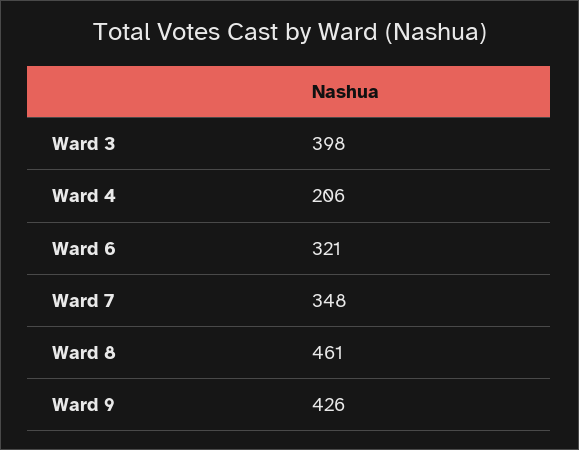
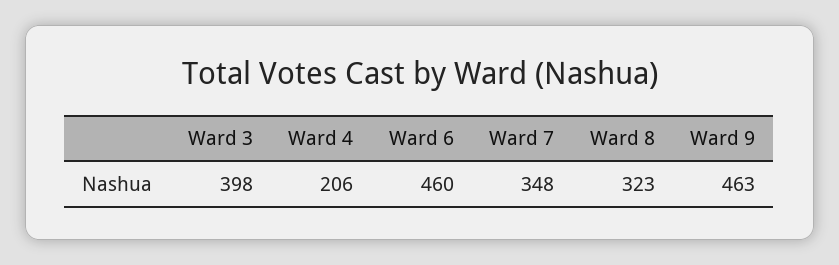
  {
    "Ward 3": 398,
    "Ward 4": 206,
-   "Ward 6": 321,
+   "Ward 6": 460,
    "Ward 7": 348,
-   "Ward 8": 461,
+   "Ward 8": 323,
-   "Ward 9": 426
+   "Ward 9": 463
  }

